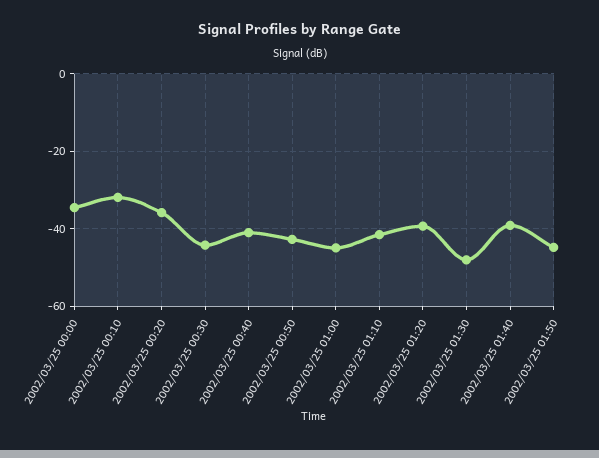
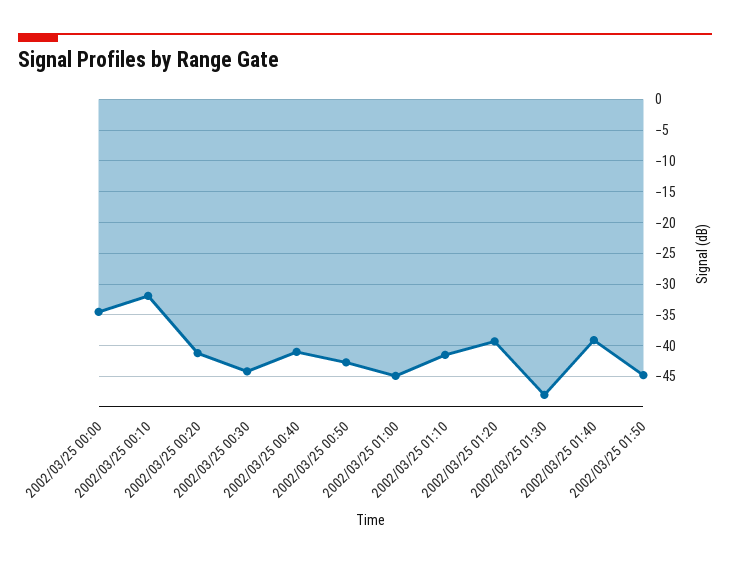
  {
    "2002/03/25 00:00": -35,
    "2002/03/25 00:10": -32,
-   "2002/03/25 00:20": -36,
+   "2002/03/25 00:20": -41,
    "2002/03/25 00:30": -44,
    "2002/03/25 00:40": -41,
    "2002/03/25 00:50": -43,
    "2002/03/25 01:00": -45,
    "2002/03/25 01:10": -42,
    "2002/03/25 01:20": -39,
    "2002/03/25 01:30": -48,
    "2002/03/25 01:40": -39,
    "2002/03/25 01:50": -45
  }

